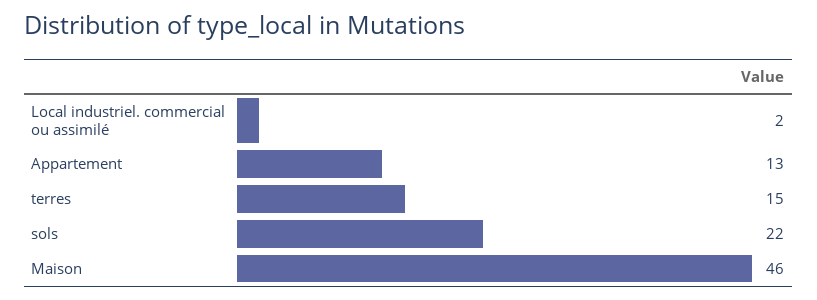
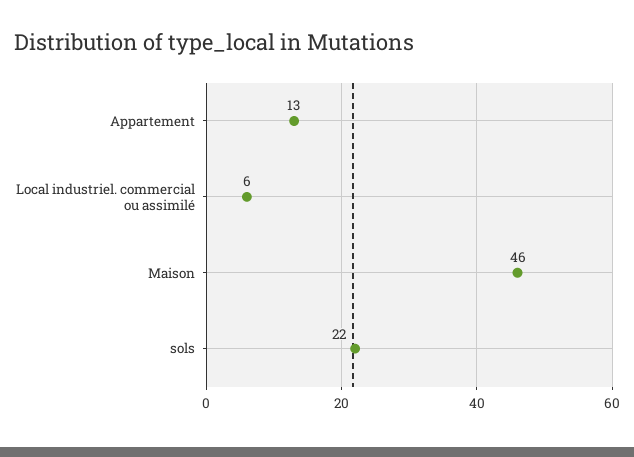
  {
-   "Local industriel. commercial ou assimilé": 2,
+   "Local industriel. commercial ou assimilé": 6,
    "Appartement": 13,
-   "terres": 15,
    "sols": 22,
    "Maison": 46
  }

